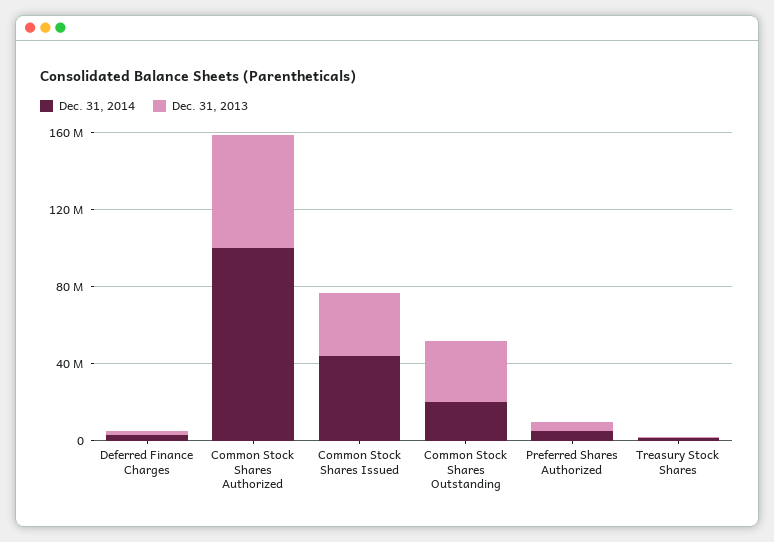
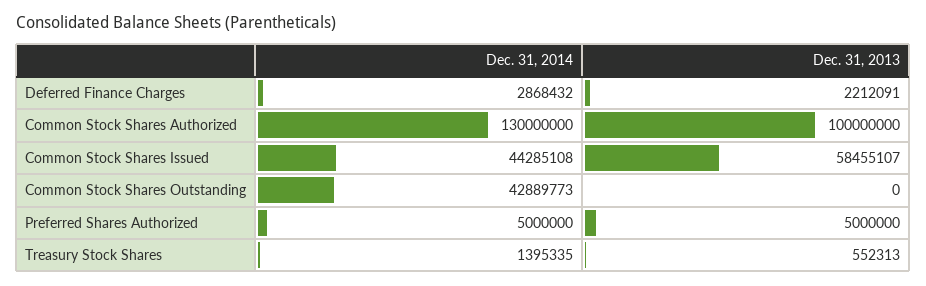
  {
    "Dec. 31, 2014": {
      "Deferred Finance Charges": 2868432,
-     "Common Stock Shares Authorized": 100000000,
+     "Common Stock Shares Authorized": 130000000,
      "Common Stock Shares Issued": 44285108,
-     "Common Stock Shares Outstanding": 20000000,
+     "Common Stock Shares Outstanding": 42889773,
      "Preferred Shares Authorized": 5000000,
      "Treasury Stock Shares": 1395335
    },
    "Dec. 31, 2013": {
      "Deferred Finance Charges": 2212091,
-     "Common Stock Shares Authorized": 60000000,
+     "Common Stock Shares Authorized": 100000000,
-     "Common Stock Shares Issued": 30000000,
+     "Common Stock Shares Issued": 58455107,
-     "Common Stock Shares Outstanding": 30000000,
+     "Common Stock Shares Outstanding": 0,
      "Preferred Shares Authorized": 5000000,
      "Treasury Stock Shares": 552313
    }
  }

